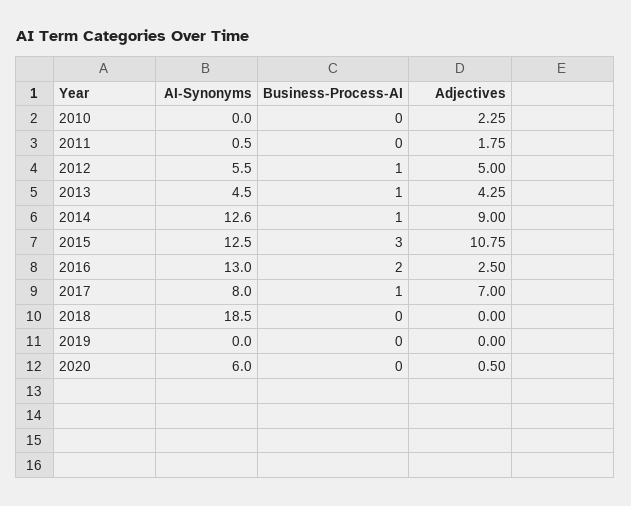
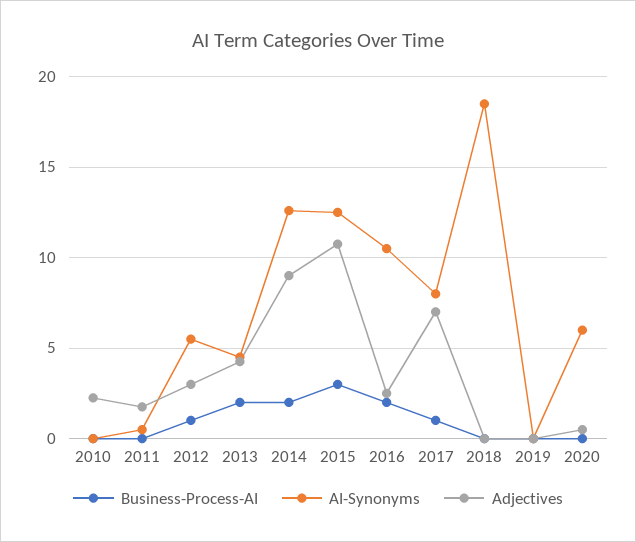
  {
    "AI-Synonyms": {
      "2010": 0,
      "2011": 0.5,
      "2012": 5.5,
      "2013": 4.5,
      "2014": 12.6,
      "2015": 12.5,
-     "2016": 13,
+     "2016": 10.5,
      "2017": 8,
      "2018": 18.5,
      "2019": 0,
      "2020": 6
    },
    "Business-Process-AI": {
      "2010": 0,
      "2011": 0,
      "2012": 1,
-     "2013": 1,
+     "2013": 2,
-     "2014": 1,
+     "2014": 2,
      "2015": 3,
      "2016": 2,
      "2017": 1,
      "2018": 0,
      "2019": 0,
      "2020": 0
    },
    "Adjectives": {
      "2010": 2.25,
      "2011": 1.75,
-     "2012": 5,
+     "2012": 3,
      "2013": 4.25,
      "2014": 9,
      "2015": 10.75,
      "2016": 2.5,
      "2017": 7,
      "2018": 0,
      "2019": 0,
      "2020": 0.5
    }
  }

